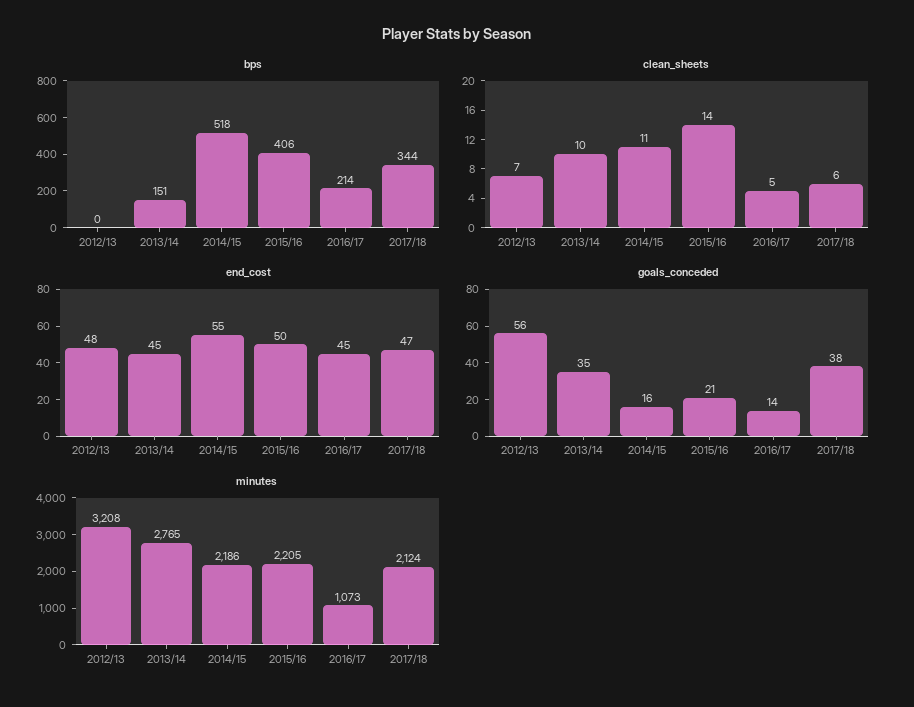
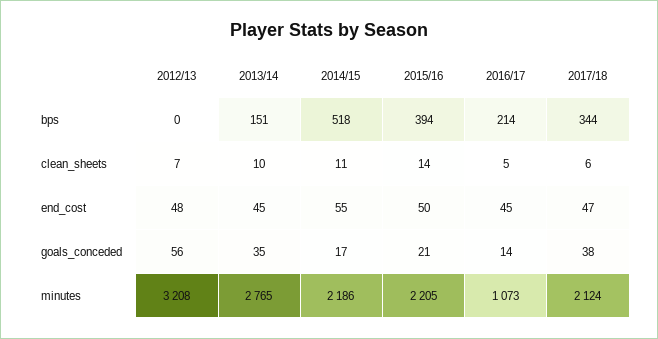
  {
    "bps": {
      "2012/13": 0,
      "2013/14": 151,
      "2014/15": 518,
-     "2015/16": 406,
+     "2015/16": 394,
      "2016/17": 214,
      "2017/18": 344
    },
    "clean_sheets": {
      "2012/13": 7,
      "2013/14": 10,
      "2014/15": 11,
      "2015/16": 14,
      "2016/17": 5,
      "2017/18": 6
    },
    "end_cost": {
      "2012/13": 48,
      "2013/14": 45,
      "2014/15": 55,
      "2015/16": 50,
      "2016/17": 45,
      "2017/18": 47
    },
    "goals_conceded": {
      "2012/13": 56,
      "2013/14": 35,
-     "2014/15": 16,
+     "2014/15": 17,
      "2015/16": 21,
      "2016/17": 14,
      "2017/18": 38
    },
    "minutes": {
      "2012/13": 3208,
      "2013/14": 2765,
      "2014/15": 2186,
      "2015/16": 2205,
      "2016/17": 1073,
      "2017/18": 2124
    }
  }

